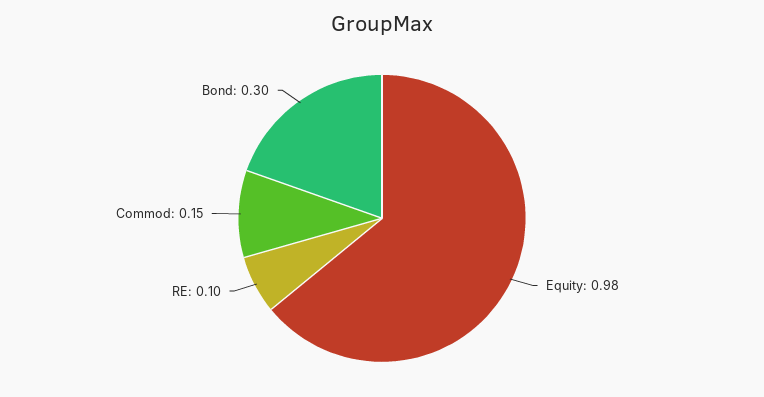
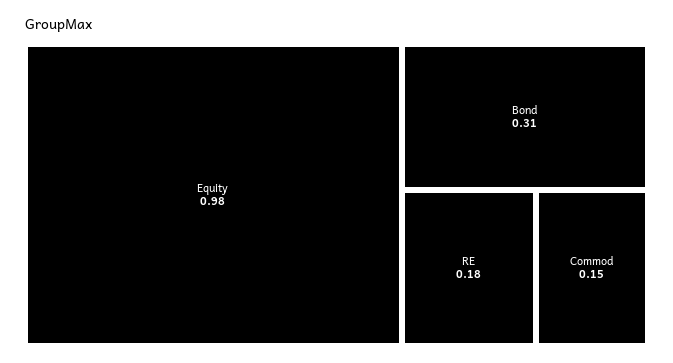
  {
    "Equity": 0.98,
-   "RE": 0.1,
+   "RE": 0.18,
    "Commod": 0.15,
-   "Bond": 0.3
+   "Bond": 0.31
  }

